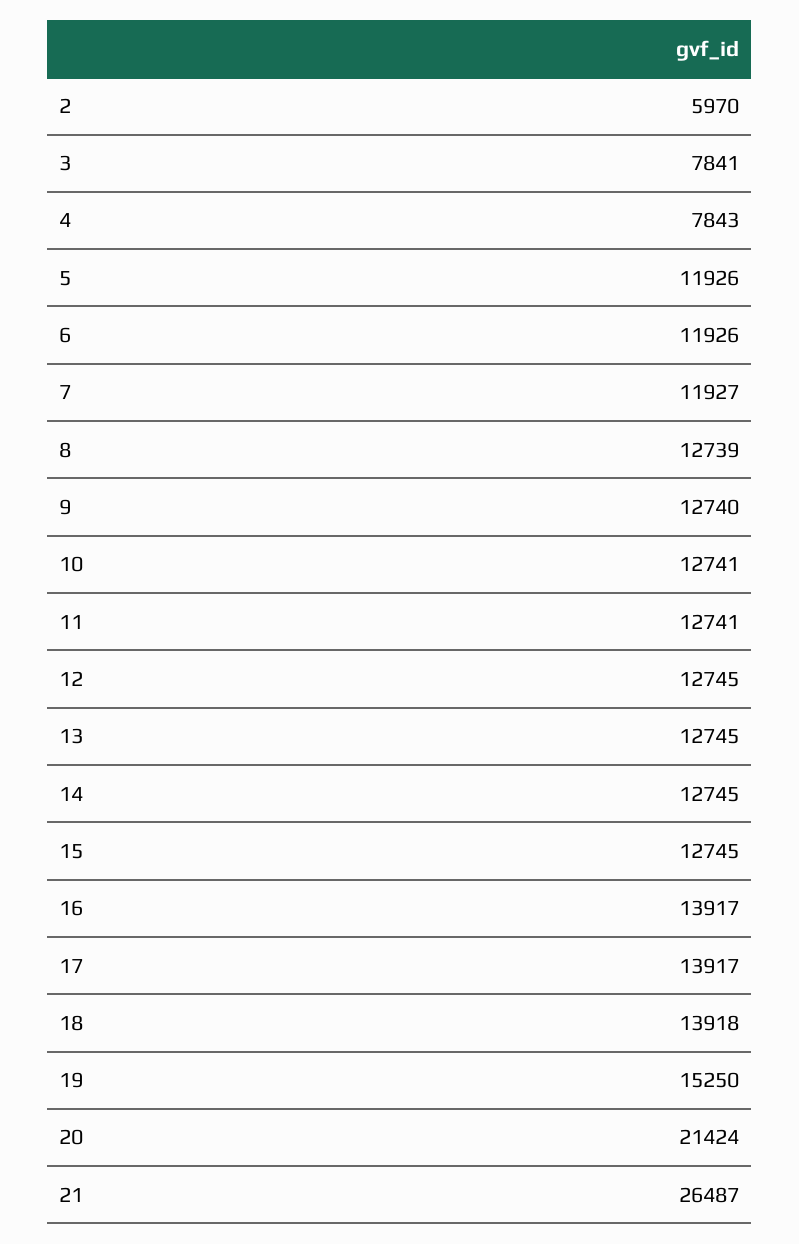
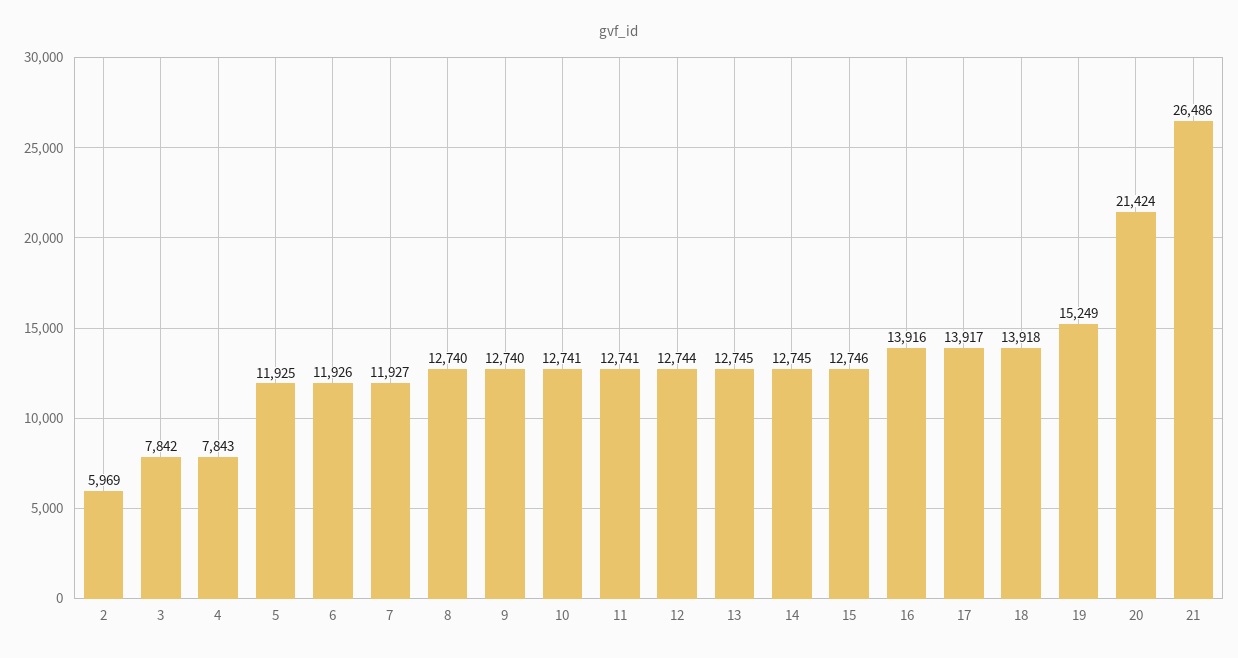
  {
-   "2": 5970,
+   "2": 5969,
-   "3": 7841,
+   "3": 7842,
    "4": 7843,
-   "5": 11926,
+   "5": 11925,
    "6": 11926,
    "7": 11927,
-   "8": 12739,
+   "8": 12740,
    "9": 12740,
    "10": 12741,
    "11": 12741,
-   "12": 12745,
+   "12": 12744,
    "13": 12745,
    "14": 12745,
-   "15": 12745,
+   "15": 12746,
-   "16": 13917,
+   "16": 13916,
    "17": 13917,
    "18": 13918,
-   "19": 15250,
+   "19": 15249,
    "20": 21424,
-   "21": 26487
+   "21": 26486
  }

